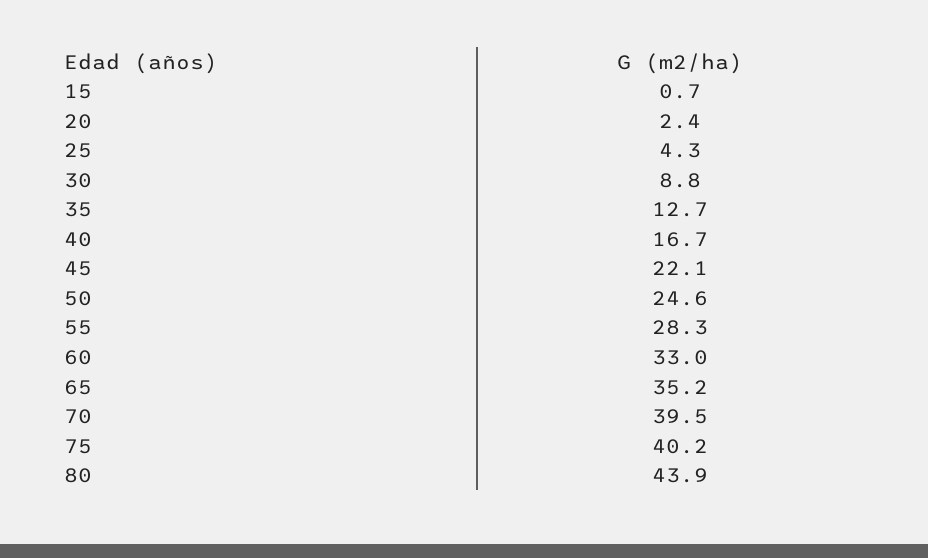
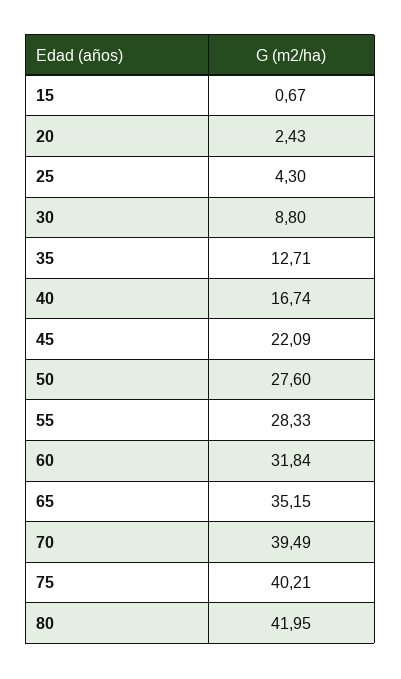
  {
    "15": 0.67,
    "20": 2.43,
    "25": 4.3,
    "30": 8.8,
    "35": 12.71,
    "40": 16.74,
    "45": 22.09,
-   "50": 24.6,
+   "50": 27.6,
    "55": 28.33,
-   "60": 33,
+   "60": 31.84,
    "65": 35.15,
    "70": 39.49,
    "75": 40.21,
-   "80": 43.9
+   "80": 41.95
  }

